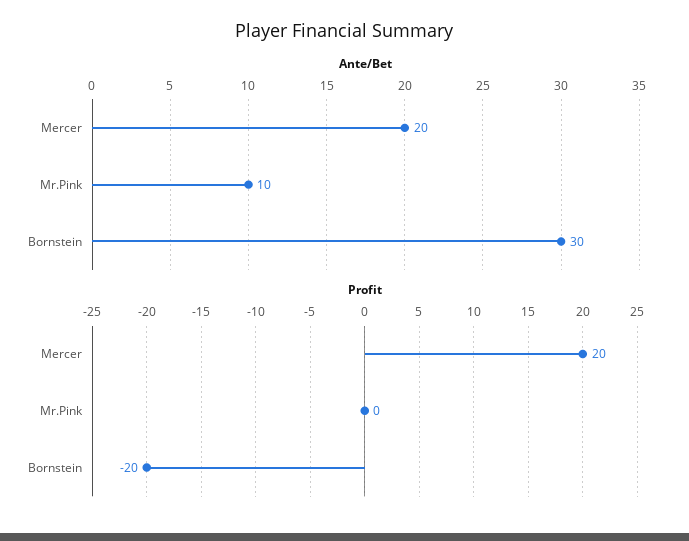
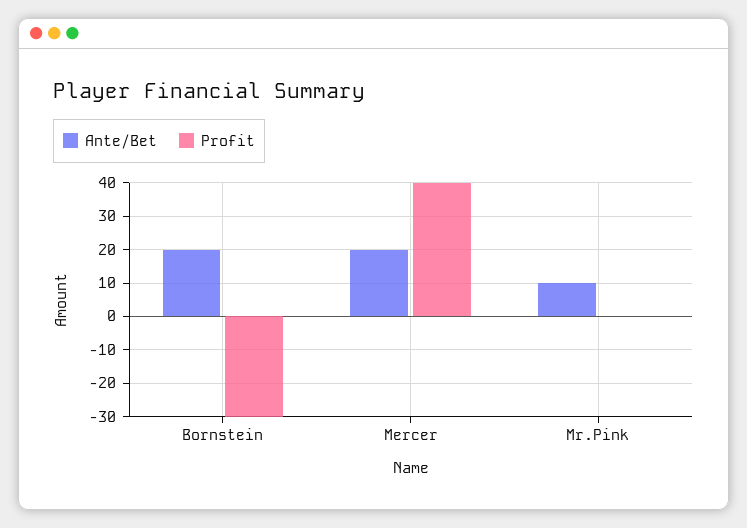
  {
    "Ante/Bet": {
      "Mercer": 20,
      "Mr.Pink": 10,
-     "Bornstein": 30
+     "Bornstein": 20
    },
    "Profit": {
-     "Mercer": 20,
+     "Mercer": 40,
      "Mr.Pink": 0,
-     "Bornstein": -20
+     "Bornstein": -30
    }
  }

